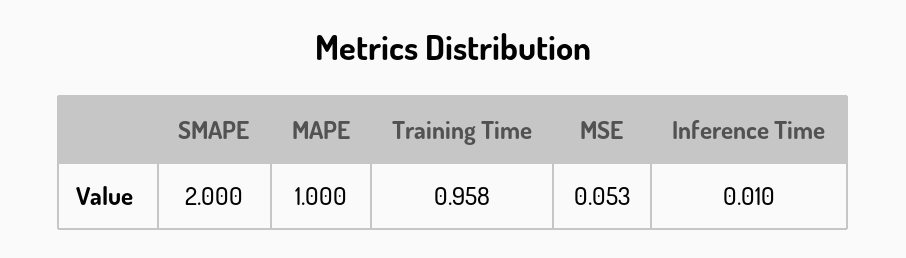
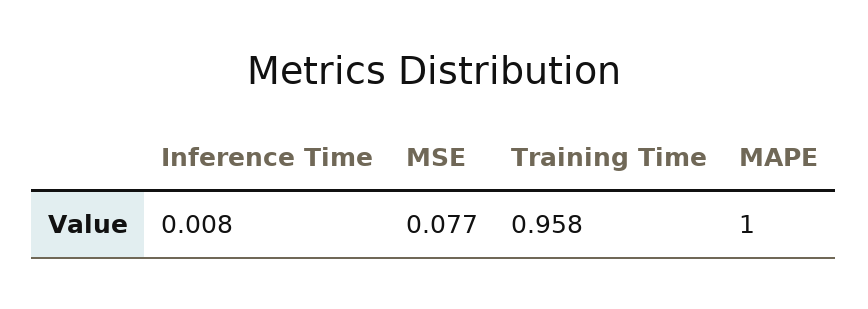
  {
-   "SMAPE": 2,
    "MAPE": 1,
    "Training Time": 0.958,
-   "MSE": 0.053,
+   "MSE": 0.077,
-   "Inference Time": 0.01
+   "Inference Time": 0.008
  }

